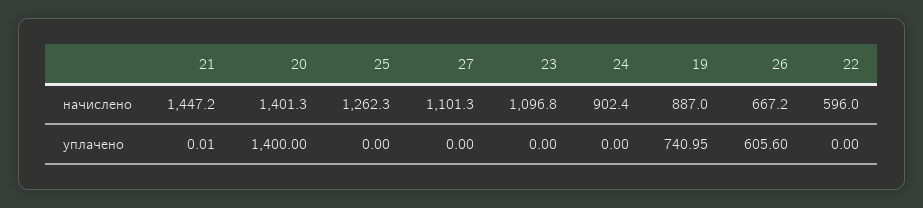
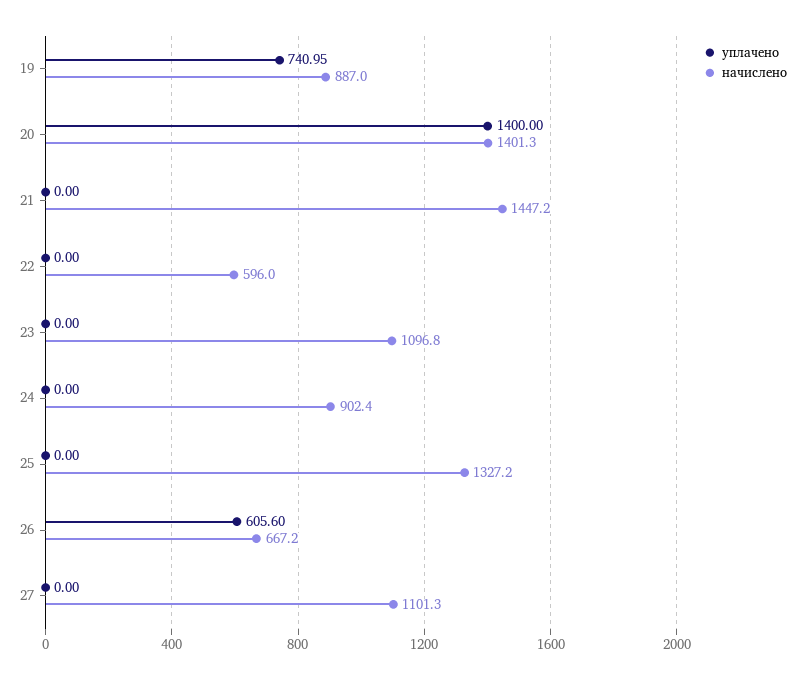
  {
    "начислено": {
      "21": 1447.2,
      "20": 1401.3,
-     "25": 1262.3,
+     "25": 1327.2,
      "27": 1101.3,
      "23": 1096.8,
      "24": 902.4,
      "19": 887,
      "26": 667.2,
      "22": 596
    },
    "уплачено": {
-     "21": 0.01,
+     "21": 0,
      "20": 1400,
      "25": 0,
      "27": 0,
      "23": 0,
      "24": 0,
      "19": 740.95,
      "26": 605.6,
      "22": 0
    }
  }

